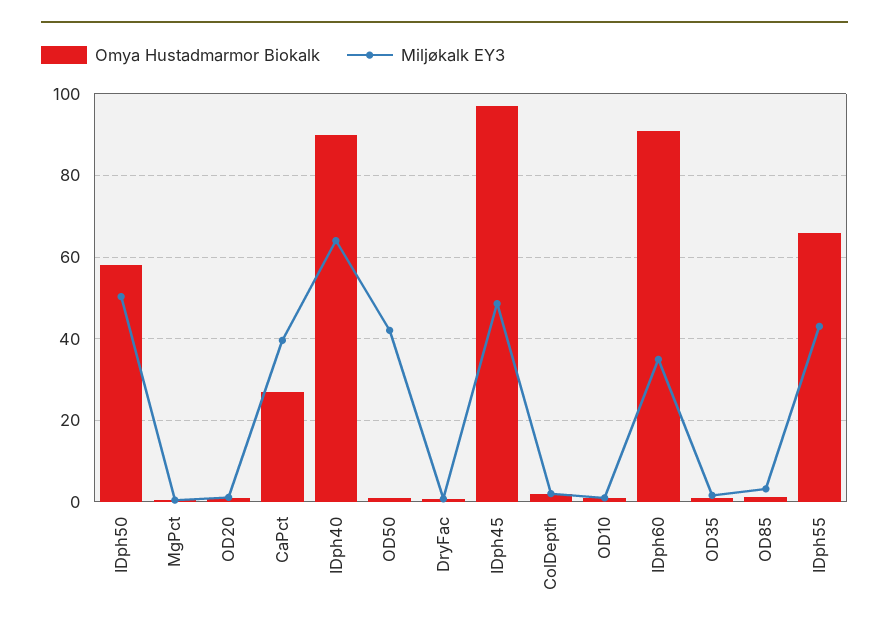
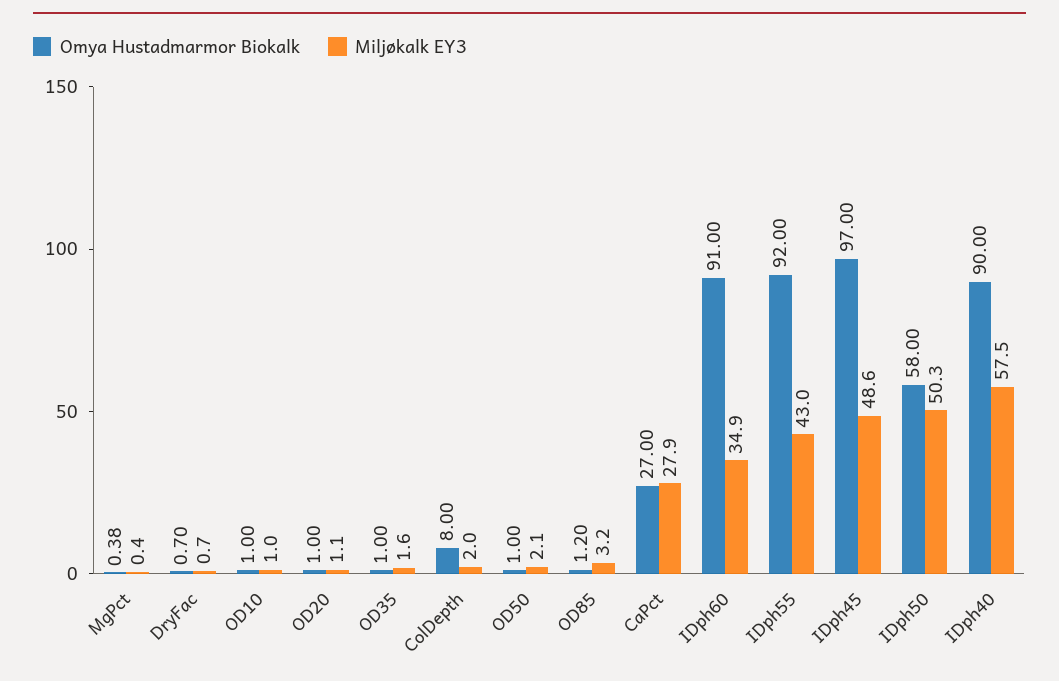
  {
    "Omya Hustadmarmor Biokalk": {
      "IDph50": 58,
      "MgPct": 0.38,
      "OD20": 1,
      "CaPct": 27,
      "IDph40": 90,
      "OD50": 1,
      "DryFac": 0.7,
      "IDph45": 97,
-     "ColDepth": 2,
+     "ColDepth": 8,
      "OD10": 1,
      "IDph60": 91,
      "OD35": 1,
      "OD85": 1.2,
-     "IDph55": 66
+     "IDph55": 92
    },
    "Miljøkalk EY3": {
      "IDph50": 50.3,
      "MgPct": 0.4,
      "OD20": 1.1,
-     "CaPct": 40,
+     "CaPct": 27.9,
-     "IDph40": 64,
+     "IDph40": 57.5,
-     "OD50": 42,
+     "OD50": 2.1,
      "DryFac": 0.7,
      "IDph45": 48.6,
      "ColDepth": 2,
      "OD10": 1,
      "IDph60": 34.9,
      "OD35": 1.6,
      "OD85": 3.2,
      "IDph55": 43
    }
  }

